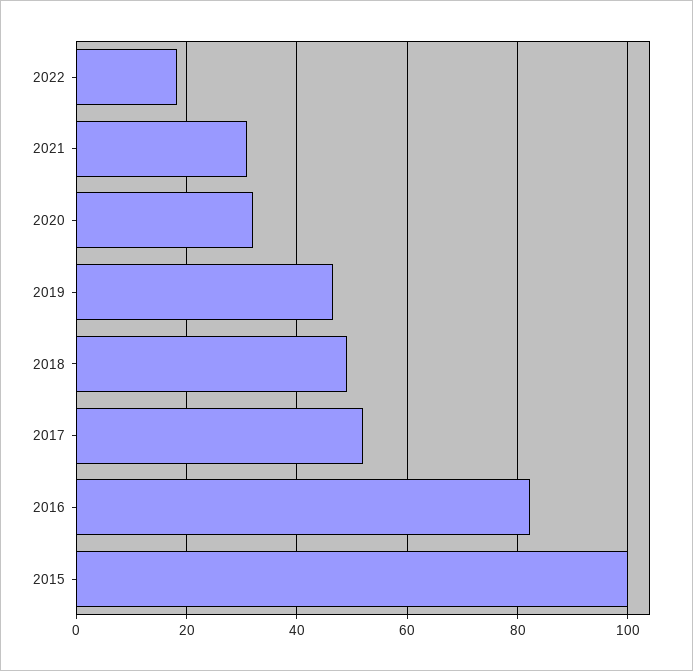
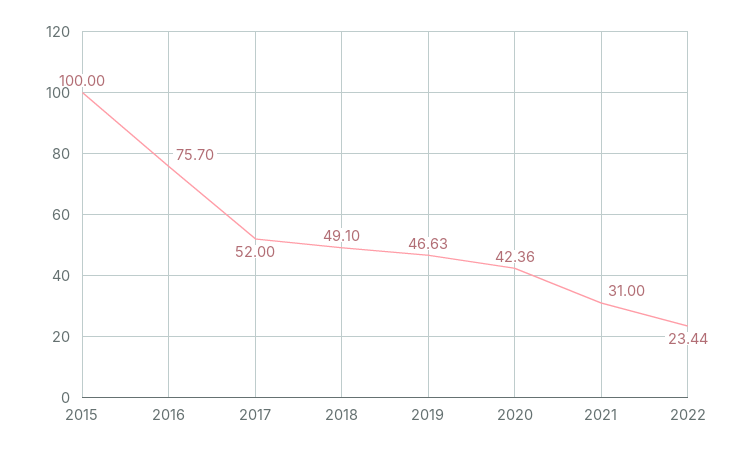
  {
-   "2022": 18,
+   "2022": 23.44,
    "2021": 31,
-   "2020": 32,
+   "2020": 42.36,
    "2019": 46.63,
    "2018": 49.1,
    "2017": 52,
-   "2016": 82,
+   "2016": 75.7,
    "2015": 100
  }

